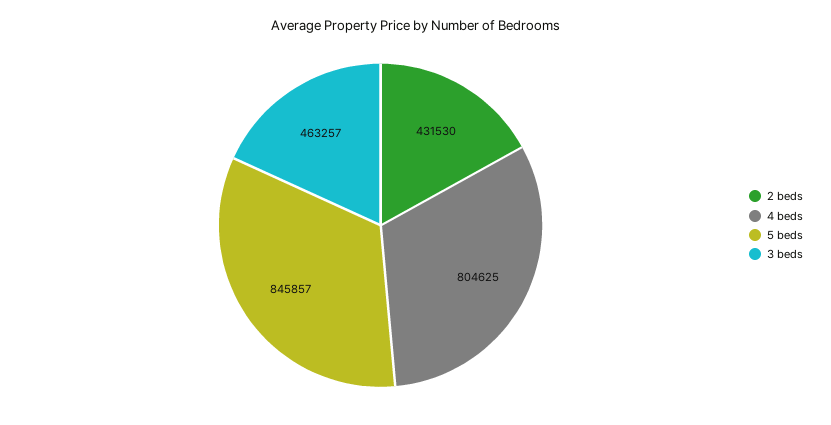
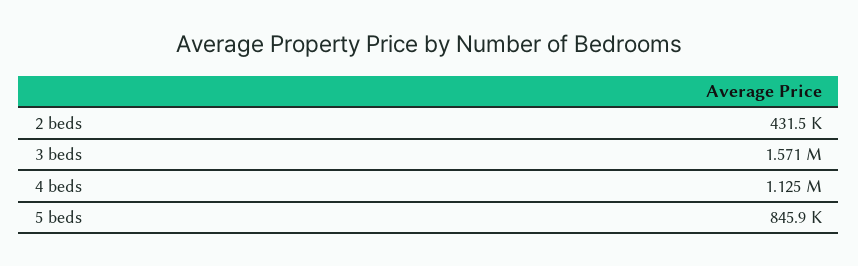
  {
    "2 beds": 431530,
-   "4 beds": 804625,
+   "4 beds": 1125000,
    "5 beds": 845857,
-   "3 beds": 463257
+   "3 beds": 1571000
  }

